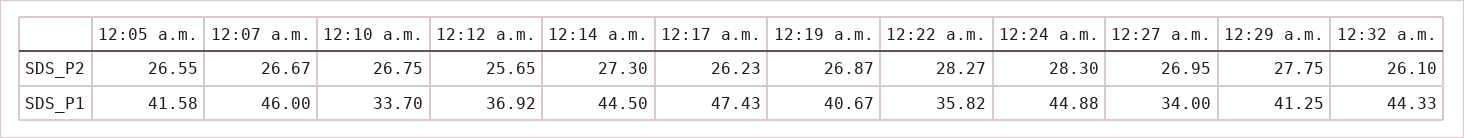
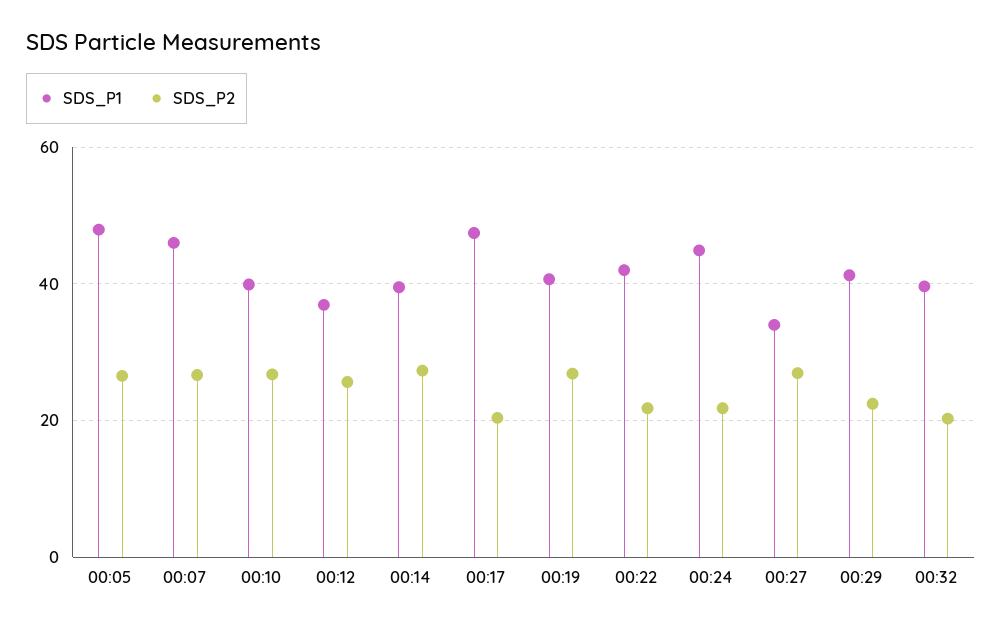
  {
    "SDS_P2": {
      "12:05 a.m.": 26.55,
      "12:07 a.m.": 26.67,
      "12:10 a.m.": 26.75,
      "12:12 a.m.": 25.65,
      "12:14 a.m.": 27.3,
-     "12:17 a.m.": 26.23,
+     "12:17 a.m.": 20,
      "12:19 a.m.": 26.87,
-     "12:22 a.m.": 28.27,
+     "12:22 a.m.": 22,
-     "12:24 a.m.": 28.3,
+     "12:24 a.m.": 22,
      "12:27 a.m.": 26.95,
-     "12:29 a.m.": 27.75,
+     "12:29 a.m.": 22,
-     "12:32 a.m.": 26.1
+     "12:32 a.m.": 20
    },
    "SDS_P1": {
-     "12:05 a.m.": 41.58,
+     "12:05 a.m.": 48,
      "12:07 a.m.": 46,
-     "12:10 a.m.": 33.7,
+     "12:10 a.m.": 40,
      "12:12 a.m.": 36.92,
-     "12:14 a.m.": 44.5,
+     "12:14 a.m.": 40,
      "12:17 a.m.": 47.43,
      "12:19 a.m.": 40.67,
-     "12:22 a.m.": 35.82,
+     "12:22 a.m.": 42,
      "12:24 a.m.": 44.88,
      "12:27 a.m.": 34,
      "12:29 a.m.": 41.25,
-     "12:32 a.m.": 44.33
+     "12:32 a.m.": 40
    }
  }

